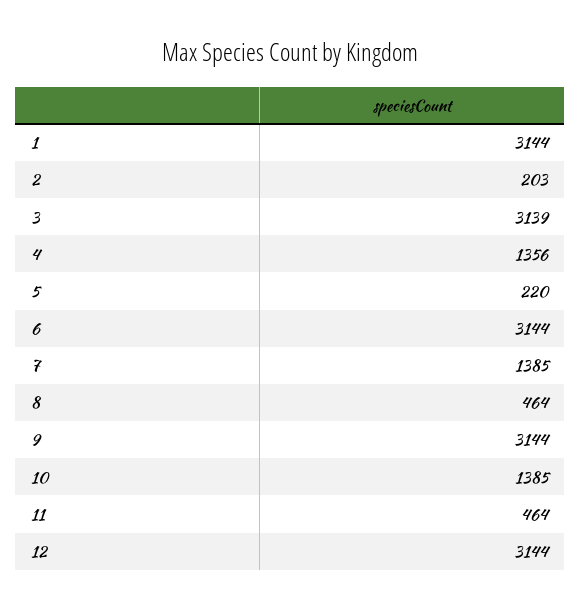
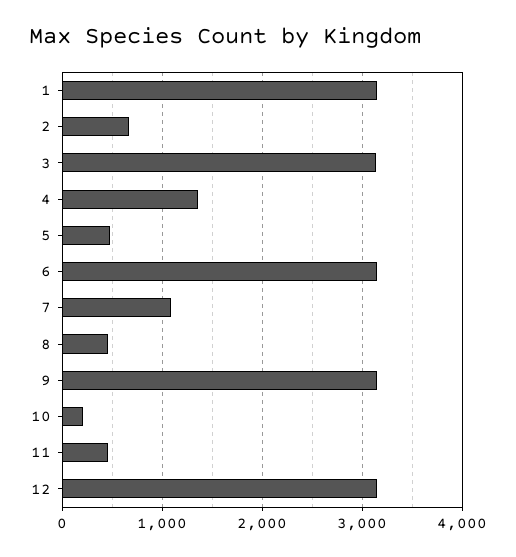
  {
    "1": 3144,
-   "2": 203,
+   "2": 700,
    "3": 3139,
    "4": 1356,
-   "5": 220,
+   "5": 500,
    "6": 3144,
-   "7": 1385,
+   "7": 1100,
    "8": 464,
    "9": 3144,
-   "10": 1385,
+   "10": 200,
    "11": 464,
    "12": 3144
  }

